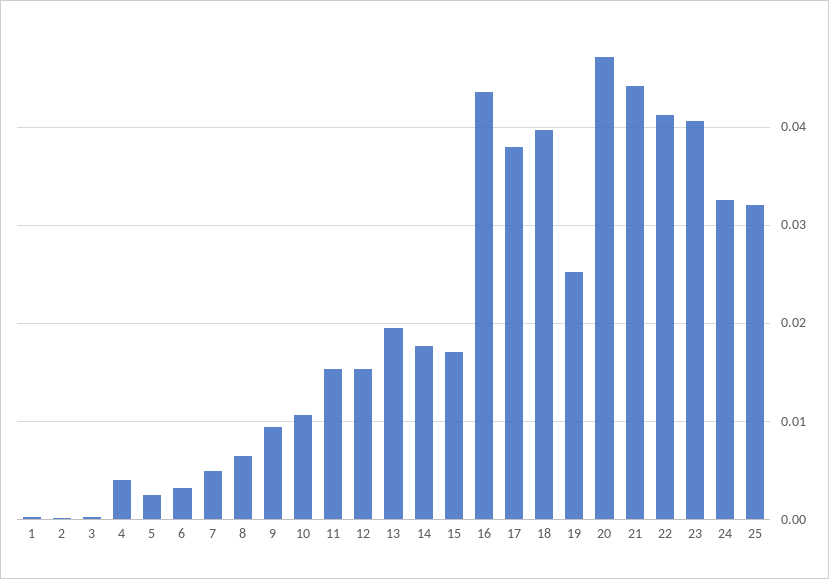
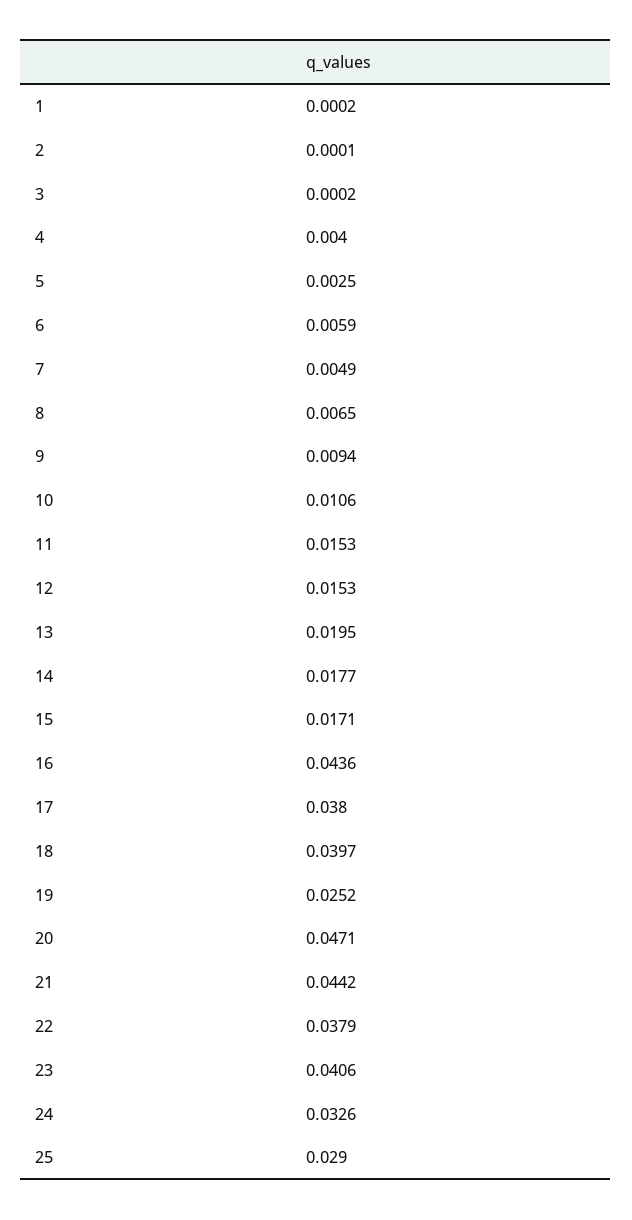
  {
    "1": 0.0002,
    "2": 0.0001,
    "3": 0.0002,
    "4": 0.004,
    "5": 0.0025,
-   "6": 0.003,
+   "6": 0.0059,
    "7": 0.0049,
    "8": 0.0065,
    "9": 0.0094,
    "10": 0.0106,
    "11": 0.0153,
    "12": 0.0153,
    "13": 0.0195,
    "14": 0.0177,
    "15": 0.0171,
    "16": 0.0436,
    "17": 0.038,
    "18": 0.0397,
    "19": 0.0252,
    "20": 0.0471,
    "21": 0.0442,
-   "22": 0.041,
+   "22": 0.0379,
    "23": 0.0406,
    "24": 0.0326,
-   "25": 0.032
+   "25": 0.029
  }

